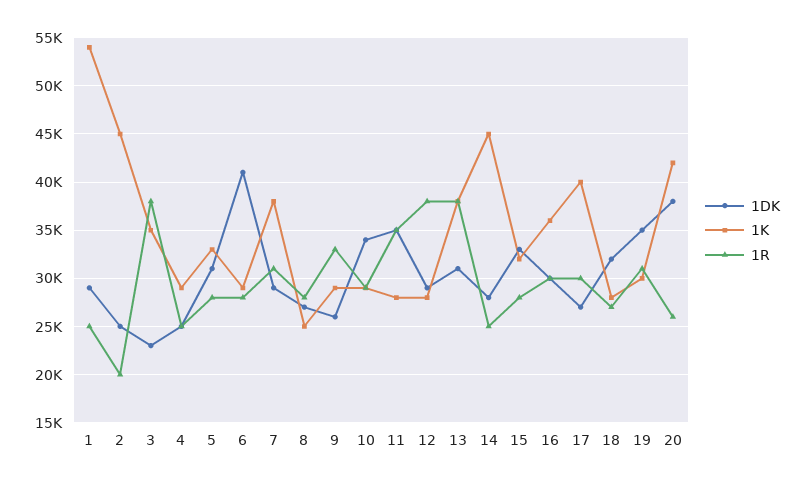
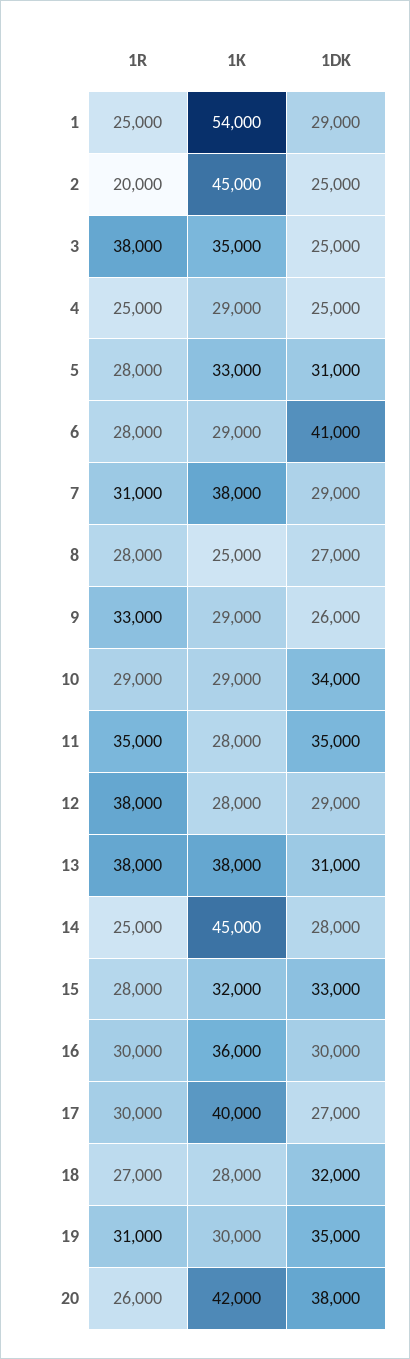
  {
    "1DK": {
      "1": 29000,
      "2": 25000,
-     "3": 23000,
+     "3": 25000,
      "4": 25000,
      "5": 31000,
      "6": 41000,
      "7": 29000,
      "8": 27000,
      "9": 26000,
      "10": 34000,
      "11": 35000,
      "12": 29000,
      "13": 31000,
      "14": 28000,
      "15": 33000,
      "16": 30000,
      "17": 27000,
      "18": 32000,
      "19": 35000,
      "20": 38000
    },
    "1K": {
      "1": 54000,
      "2": 45000,
      "3": 35000,
      "4": 29000,
      "5": 33000,
      "6": 29000,
      "7": 38000,
      "8": 25000,
      "9": 29000,
      "10": 29000,
      "11": 28000,
      "12": 28000,
      "13": 38000,
      "14": 45000,
      "15": 32000,
      "16": 36000,
      "17": 40000,
      "18": 28000,
      "19": 30000,
      "20": 42000
    },
    "1R": {
      "1": 25000,
      "2": 20000,
      "3": 38000,
      "4": 25000,
      "5": 28000,
      "6": 28000,
      "7": 31000,
      "8": 28000,
      "9": 33000,
      "10": 29000,
      "11": 35000,
      "12": 38000,
      "13": 38000,
      "14": 25000,
      "15": 28000,
      "16": 30000,
      "17": 30000,
      "18": 27000,
      "19": 31000,
      "20": 26000
    }
  }

